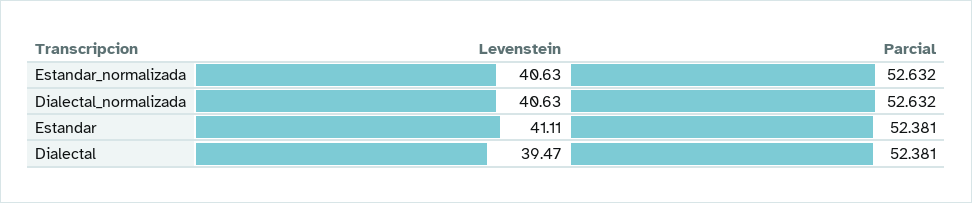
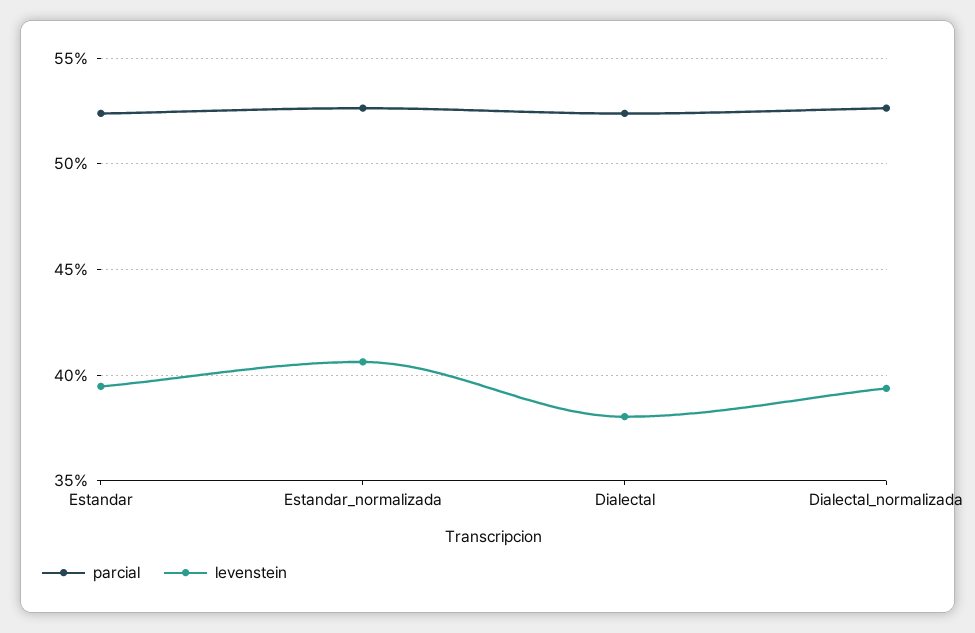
  {
    "Levenstein": {
      "Estandar_normalizada": 40.63,
-     "Dialectal_normalizada": 40.63,
+     "Dialectal_normalizada": 39.5,
-     "Estandar": 41.11,
+     "Estandar": 39.5,
-     "Dialectal": 39.47
+     "Dialectal": 38
    },
    "Parcial": {
      "Estandar_normalizada": 52.632,
      "Dialectal_normalizada": 52.632,
      "Estandar": 52.381,
      "Dialectal": 52.381
    }
  }

